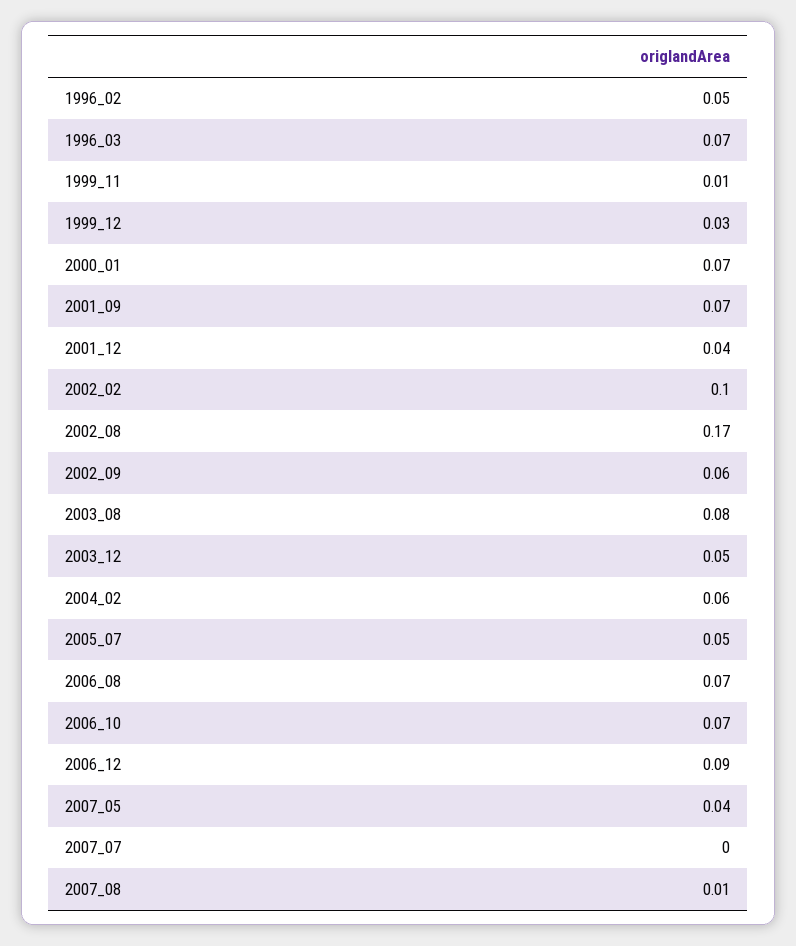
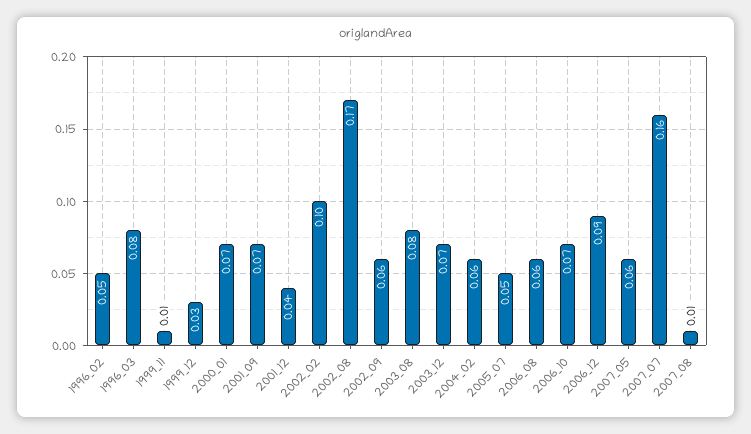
  {
    "1996_02": 0.05,
-   "1996_03": 0.07,
+   "1996_03": 0.08,
    "1999_11": 0.01,
    "1999_12": 0.03,
    "2000_01": 0.07,
    "2001_09": 0.07,
    "2001_12": 0.04,
    "2002_02": 0.1,
    "2002_08": 0.17,
    "2002_09": 0.06,
    "2003_08": 0.08,
-   "2003_12": 0.05,
+   "2003_12": 0.07,
    "2004_02": 0.06,
    "2005_07": 0.05,
-   "2006_08": 0.07,
+   "2006_08": 0.06,
    "2006_10": 0.07,
    "2006_12": 0.09,
-   "2007_05": 0.04,
+   "2007_05": 0.06,
-   "2007_07": 0,
+   "2007_07": 0.16,
    "2007_08": 0.01
  }

